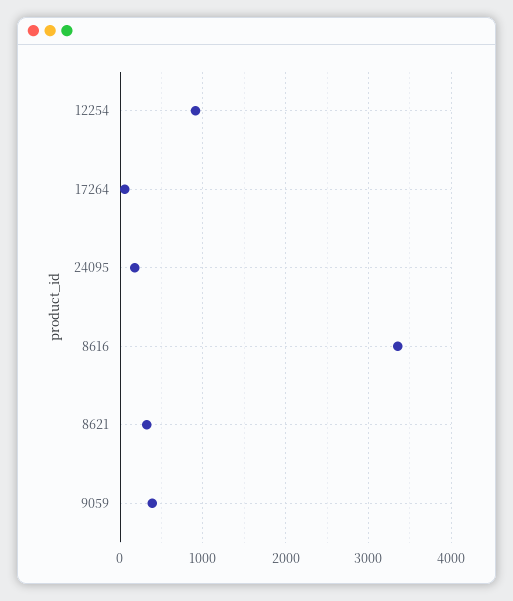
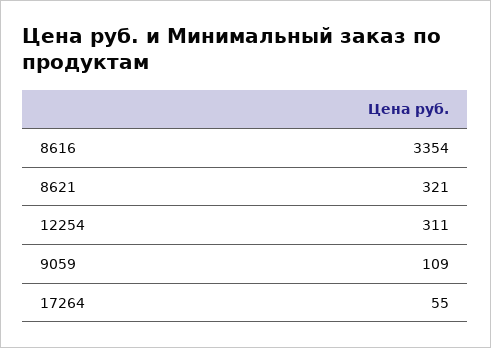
  {
-   "12254": 900,
+   "12254": 311,
    "17264": 55,
-   "24095": 200,
    "8616": 3354,
    "8621": 321,
-   "9059": 400
+   "9059": 109
  }

